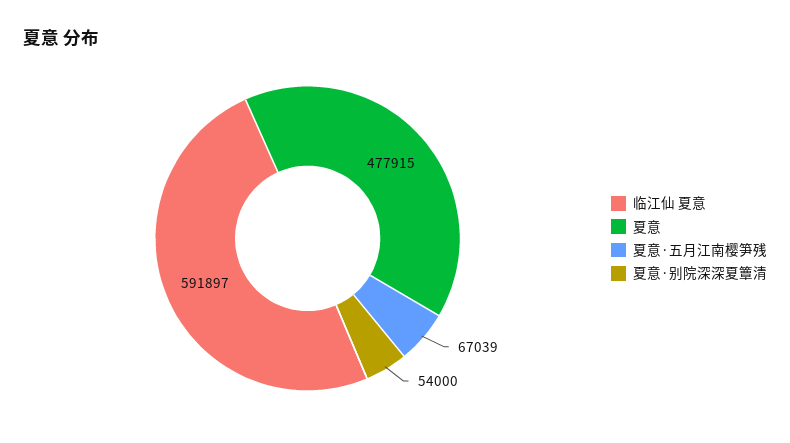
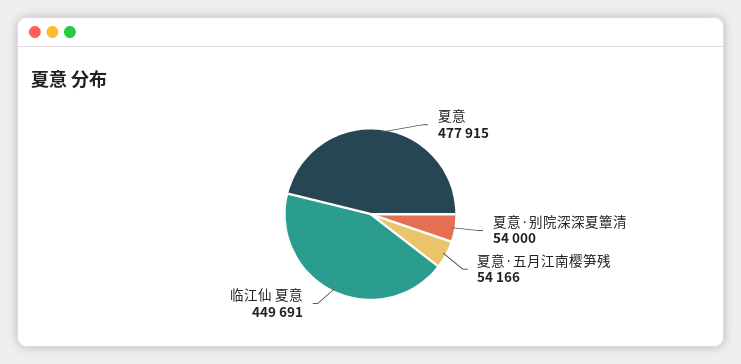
  {
-   "临江仙 夏意": 591897,
+   "临江仙 夏意": 449691,
    "夏意": 477915,
-   "夏意·五月江南樱笋残": 67039,
+   "夏意·五月江南樱笋残": 54166,
    "夏意·别院深深夏簟清": 54000
  }

